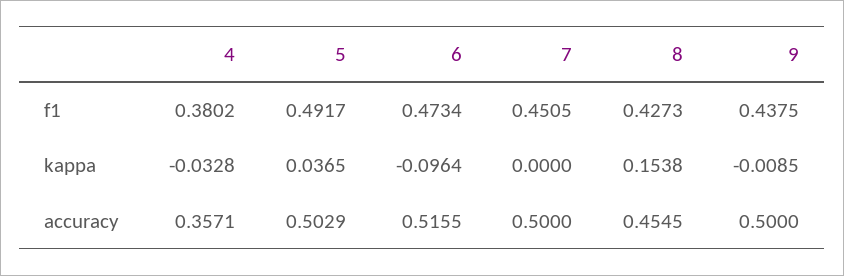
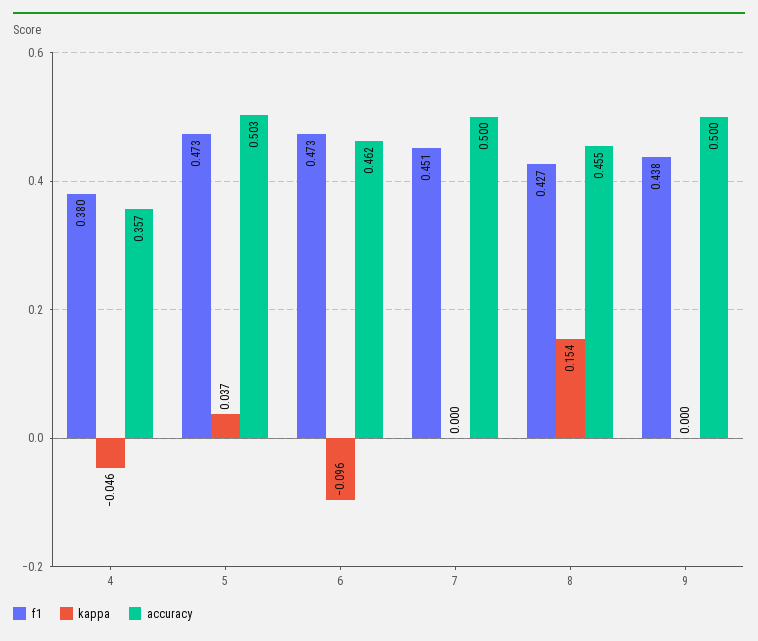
  {
    "f1": {
      "4": 0.3802,
-     "5": 0.4917,
+     "5": 0.473,
      "6": 0.4734,
      "7": 0.4505,
      "8": 0.4273,
      "9": 0.4375
    },
    "kappa": {
-     "4": -0.0328,
+     "4": -0.046,
      "5": 0.0365,
      "6": -0.0964,
      "7": 0,
      "8": 0.1538,
-     "9": -0.0085
+     "9": 0
    },
    "accuracy": {
      "4": 0.3571,
      "5": 0.5029,
-     "6": 0.5155,
+     "6": 0.462,
      "7": 0.5,
      "8": 0.4545,
      "9": 0.5
    }
  }

